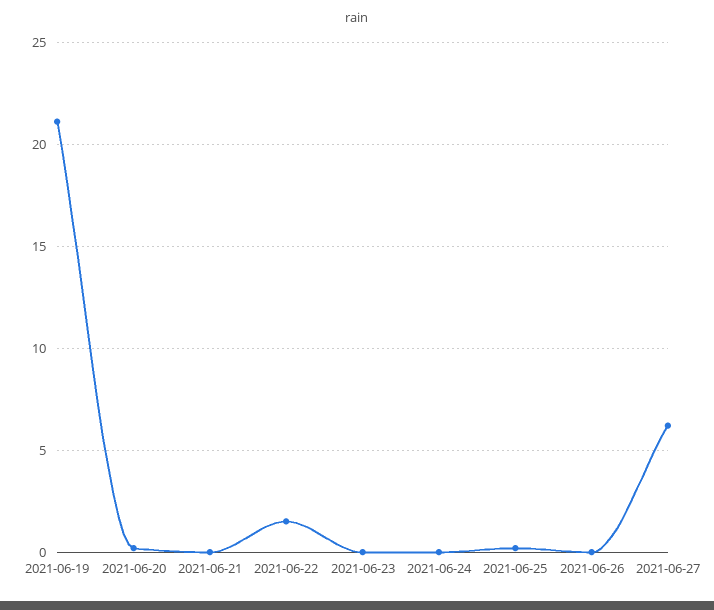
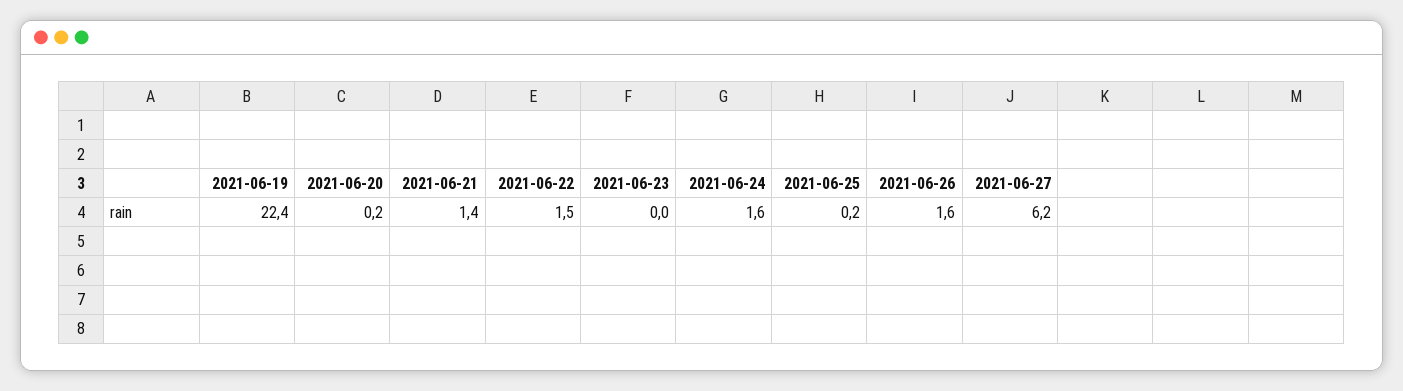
  {
-   "2021-06-19": 21,
+   "2021-06-19": 22.4,
    "2021-06-20": 0.2,
-   "2021-06-21": 0,
+   "2021-06-21": 1.4,
    "2021-06-22": 1.5,
    "2021-06-23": 0,
-   "2021-06-24": 0,
+   "2021-06-24": 1.6,
    "2021-06-25": 0.2,
-   "2021-06-26": 0,
+   "2021-06-26": 1.6,
    "2021-06-27": 6.2
  }

